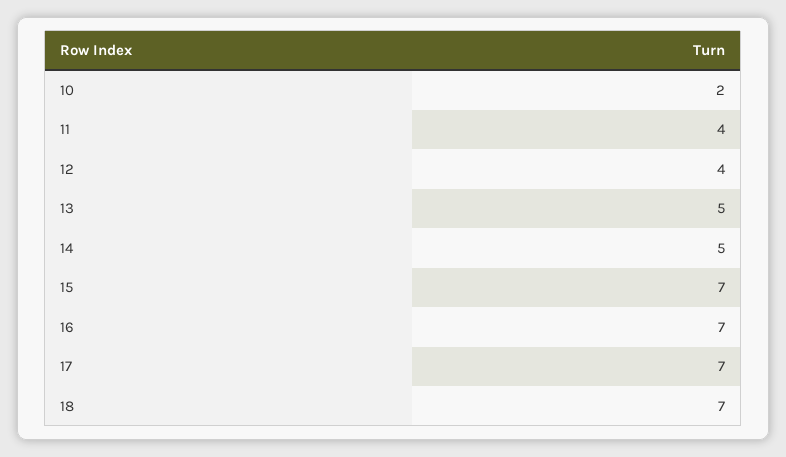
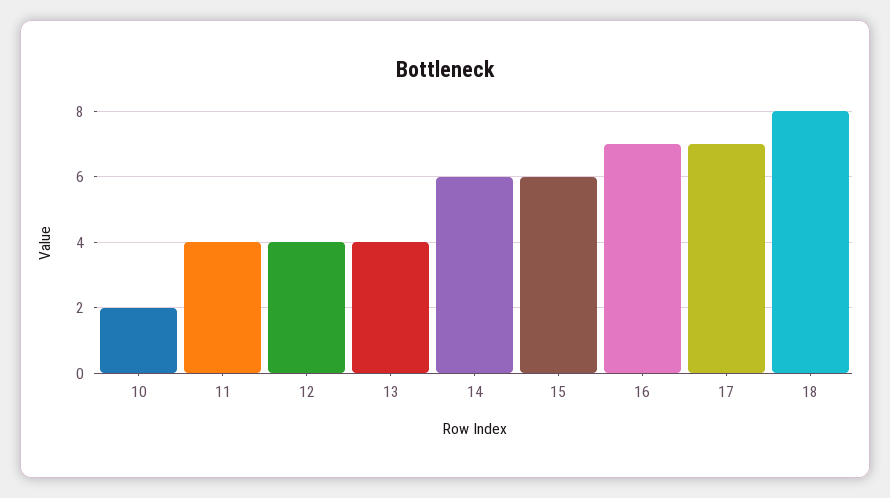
  {
    "10": 2,
    "11": 4,
    "12": 4,
-   "13": 5,
+   "13": 4,
-   "14": 5,
+   "14": 6,
-   "15": 7,
+   "15": 6,
    "16": 7,
    "17": 7,
-   "18": 7
+   "18": 8
  }

